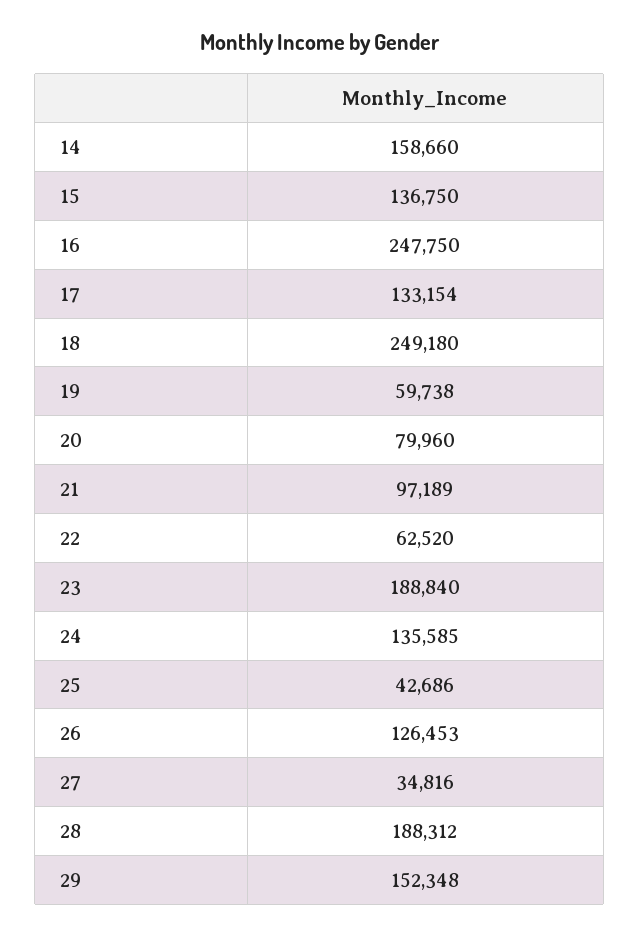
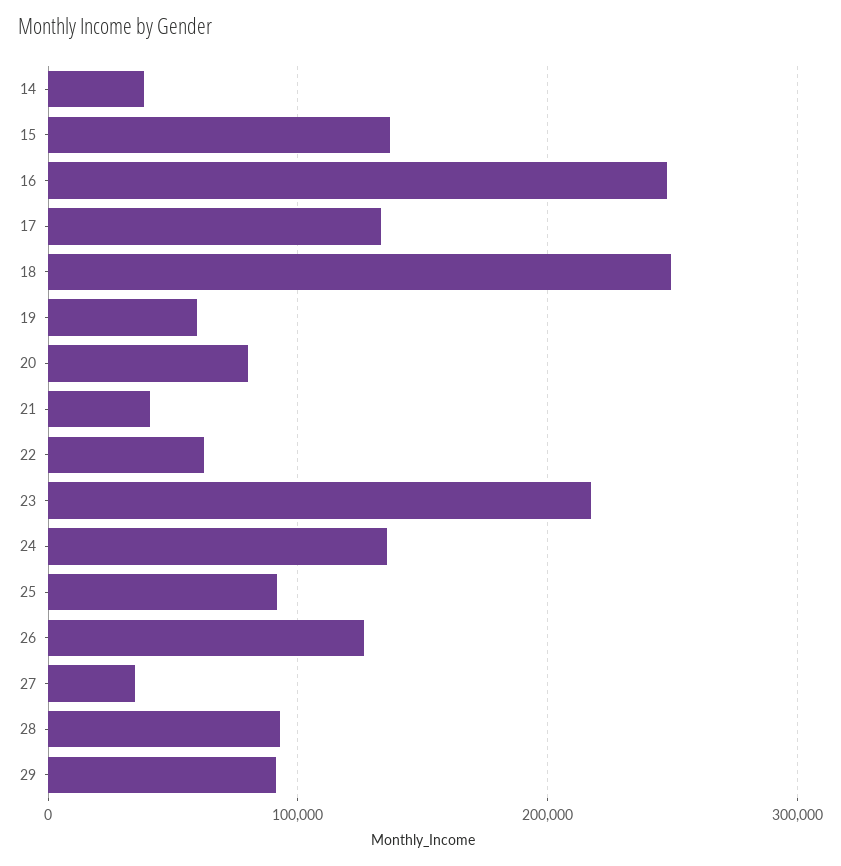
  {
-   "14": 158660,
+   "14": 40000,
    "15": 136750,
    "16": 247750,
    "17": 133154,
    "18": 249180,
    "19": 59738,
    "20": 79960,
-   "21": 97189,
+   "21": 40000,
    "22": 62520,
-   "23": 188840,
+   "23": 220000,
    "24": 135585,
-   "25": 42686,
+   "25": 90000,
    "26": 126453,
    "27": 34816,
-   "28": 188312,
+   "28": 90000,
-   "29": 152348
+   "29": 90000
  }

